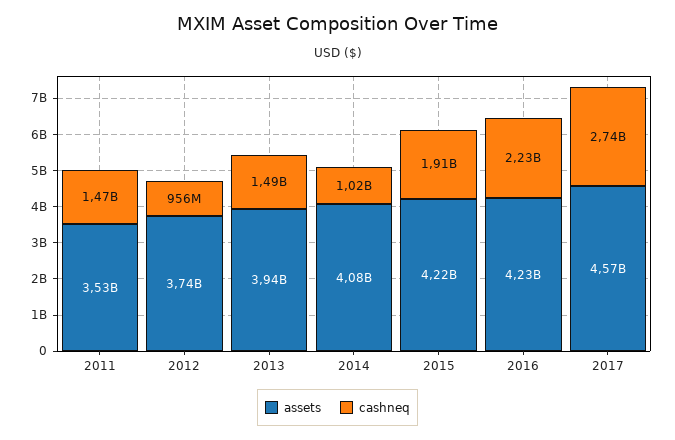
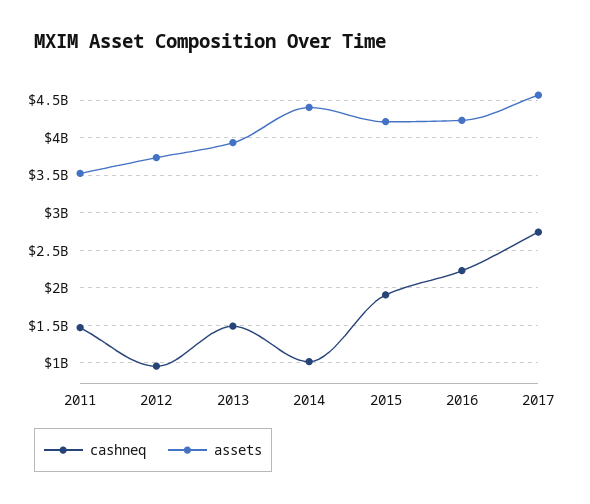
  {
    "assets": {
      "2011": 3530000000,
      "2012": 3740000000,
      "2013": 3940000000,
-     "2014": 4080000000,
+     "2014": 4400000000,
      "2015": 4220000000,
      "2016": 4230000000,
      "2017": 4570000000
    },
    "cashneq": {
      "2011": 1470000000,
      "2012": 956000000,
      "2013": 1490000000,
      "2014": 1020000000,
      "2015": 1910000000,
      "2016": 2230000000,
      "2017": 2740000000
    }
  }

